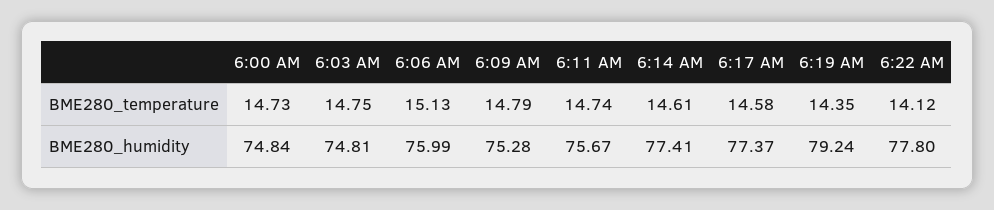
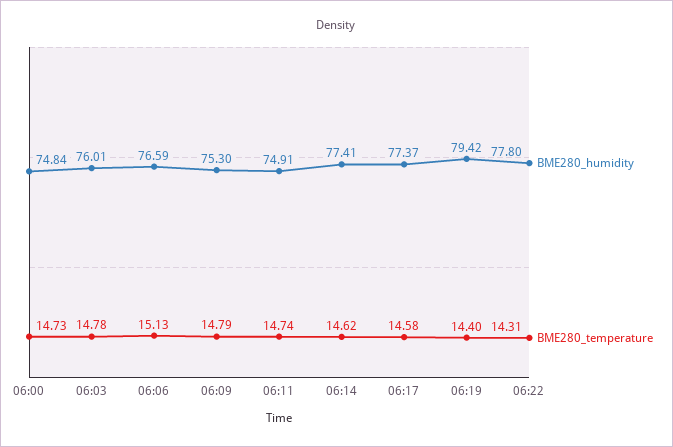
  {
    "BME280_temperature": {
      "6:00 AM": 14.73,
-     "6:03 AM": 14.75,
+     "6:03 AM": 14.78,
      "6:06 AM": 15.13,
      "6:09 AM": 14.79,
      "6:11 AM": 14.74,
-     "6:14 AM": 14.61,
+     "6:14 AM": 14.62,
      "6:17 AM": 14.58,
-     "6:19 AM": 14.35,
+     "6:19 AM": 14.4,
-     "6:22 AM": 14.12
+     "6:22 AM": 14.31
    },
    "BME280_humidity": {
      "6:00 AM": 74.84,
-     "6:03 AM": 74.81,
+     "6:03 AM": 76.01,
-     "6:06 AM": 75.99,
+     "6:06 AM": 76.59,
-     "6:09 AM": 75.28,
+     "6:09 AM": 75.3,
-     "6:11 AM": 75.67,
+     "6:11 AM": 74.91,
      "6:14 AM": 77.41,
      "6:17 AM": 77.37,
-     "6:19 AM": 79.24,
+     "6:19 AM": 79.42,
      "6:22 AM": 77.8
    }
  }

